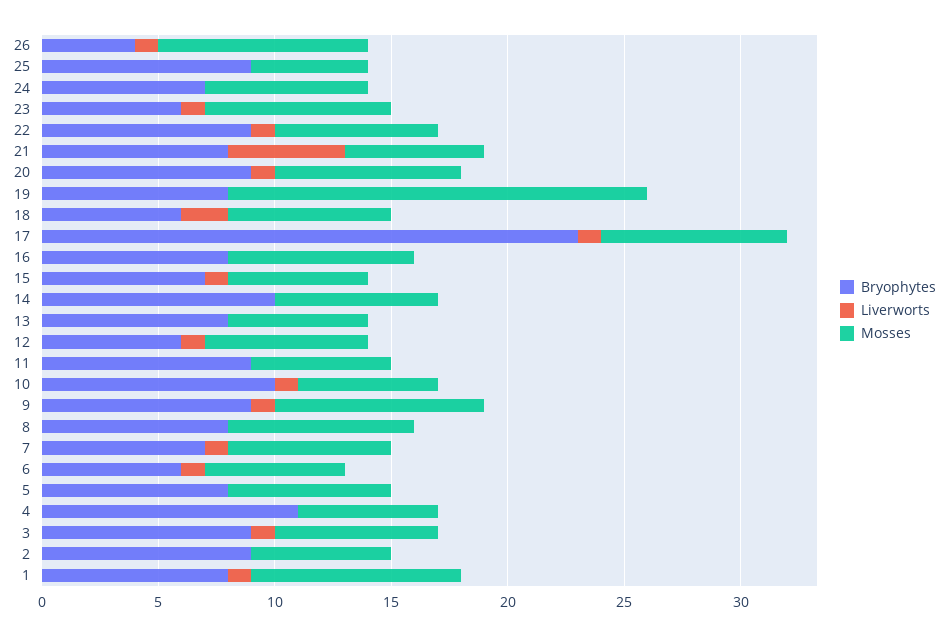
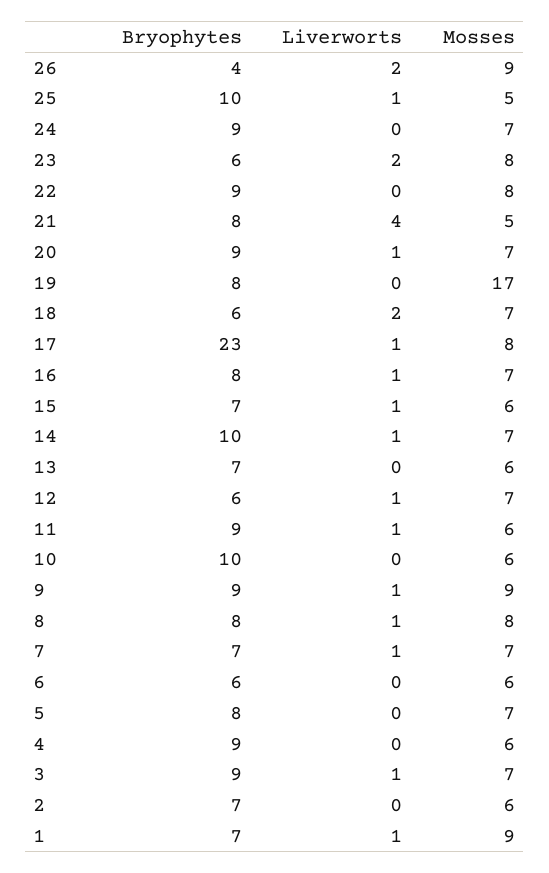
  {
    "Bryophytes": {
      "26": 4,
-     "25": 9,
+     "25": 10,
-     "24": 7,
+     "24": 9,
      "23": 6,
      "22": 9,
      "21": 8,
      "20": 9,
      "19": 8,
      "18": 6,
      "17": 23,
      "16": 8,
      "15": 7,
      "14": 10,
-     "13": 8,
+     "13": 7,
      "12": 6,
      "11": 9,
      "10": 10,
      "9": 9,
      "8": 8,
      "7": 7,
      "6": 6,
      "5": 8,
-     "4": 11,
+     "4": 9,
      "3": 9,
-     "2": 9,
+     "2": 7,
-     "1": 8
+     "1": 7
    },
    "Liverworts": {
-     "26": 1,
+     "26": 2,
-     "25": 0,
+     "25": 1,
      "24": 0,
-     "23": 1,
+     "23": 2,
-     "22": 1,
+     "22": 0,
-     "21": 5,
+     "21": 4,
      "20": 1,
      "19": 0,
      "18": 2,
      "17": 1,
-     "16": 0,
+     "16": 1,
      "15": 1,
-     "14": 0,
+     "14": 1,
      "13": 0,
      "12": 1,
-     "11": 0,
+     "11": 1,
-     "10": 1,
+     "10": 0,
      "9": 1,
-     "8": 0,
+     "8": 1,
      "7": 1,
-     "6": 1,
+     "6": 0,
      "5": 0,
      "4": 0,
      "3": 1,
      "2": 0,
      "1": 1
    },
    "Mosses": {
      "26": 9,
      "25": 5,
      "24": 7,
      "23": 8,
-     "22": 7,
+     "22": 8,
-     "21": 6,
+     "21": 5,
-     "20": 8,
+     "20": 7,
-     "19": 18,
+     "19": 17,
      "18": 7,
      "17": 8,
-     "16": 8,
+     "16": 7,
      "15": 6,
      "14": 7,
      "13": 6,
      "12": 7,
      "11": 6,
      "10": 6,
      "9": 9,
      "8": 8,
      "7": 7,
      "6": 6,
      "5": 7,
      "4": 6,
      "3": 7,
      "2": 6,
      "1": 9
    }
  }

